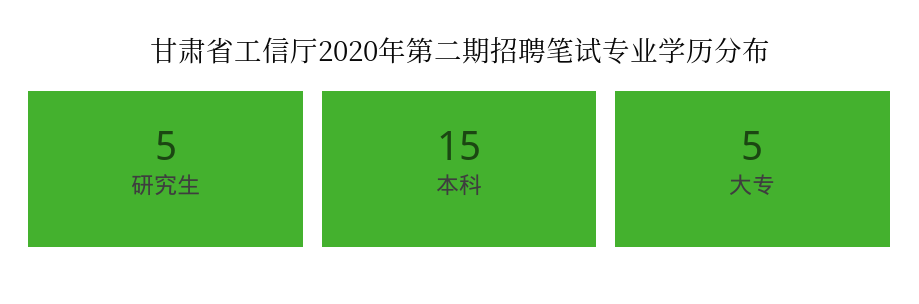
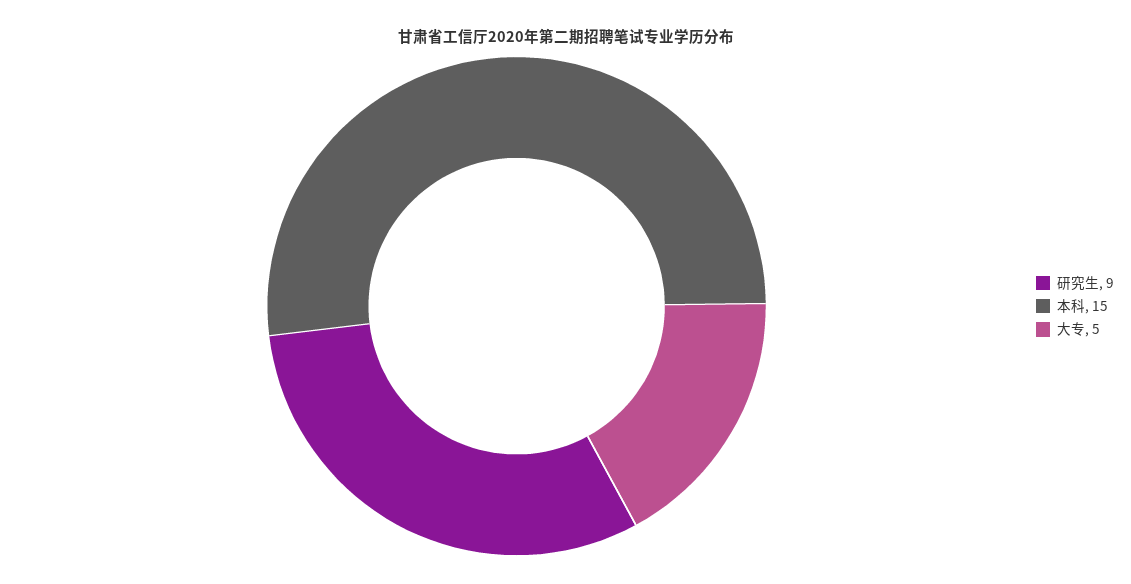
  {
-   "研究生": 5,
+   "研究生": 9,
    "本科": 15,
    "大专": 5
  }

